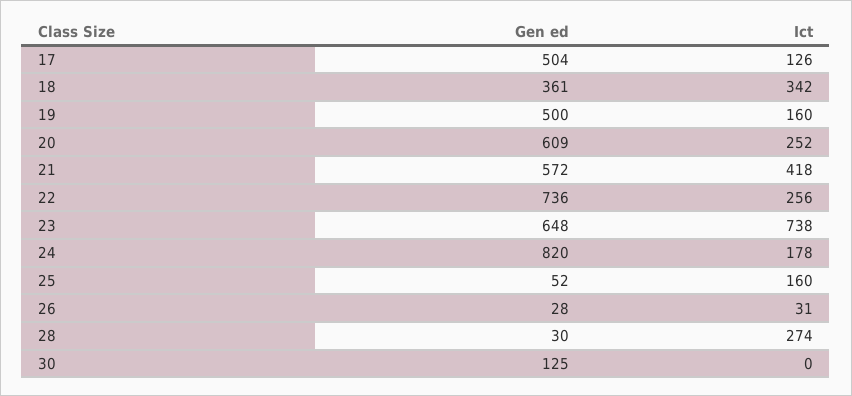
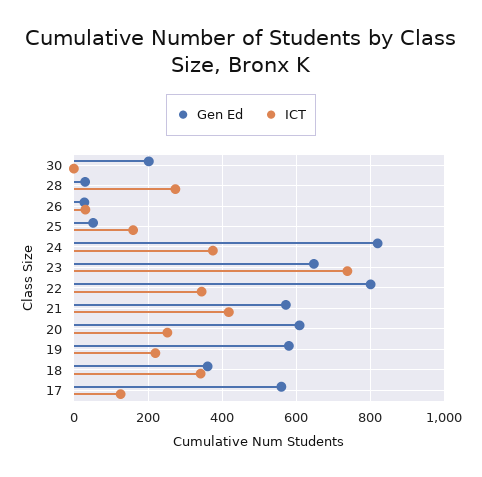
  {
    "Gen ed": {
-     "17": 504,
+     "17": 560,
      "18": 361,
-     "19": 500,
+     "19": 580,
      "20": 609,
      "21": 572,
-     "22": 736,
+     "22": 800,
      "23": 648,
      "24": 820,
      "25": 52,
      "26": 28,
      "28": 30,
-     "30": 125
+     "30": 200
    },
    "Ict": {
      "17": 126,
      "18": 342,
-     "19": 160,
+     "19": 220,
      "20": 252,
      "21": 418,
-     "22": 256,
+     "22": 340,
      "23": 738,
-     "24": 178,
+     "24": 380,
      "25": 160,
      "26": 31,
      "28": 274,
      "30": 0
    }
  }

